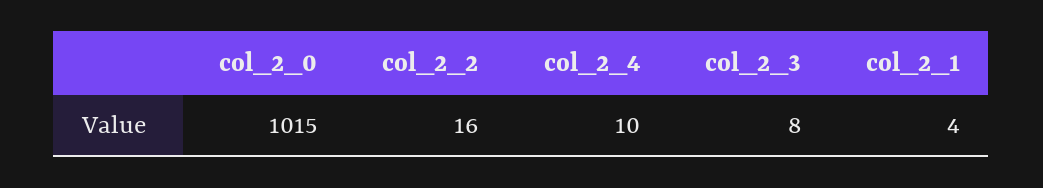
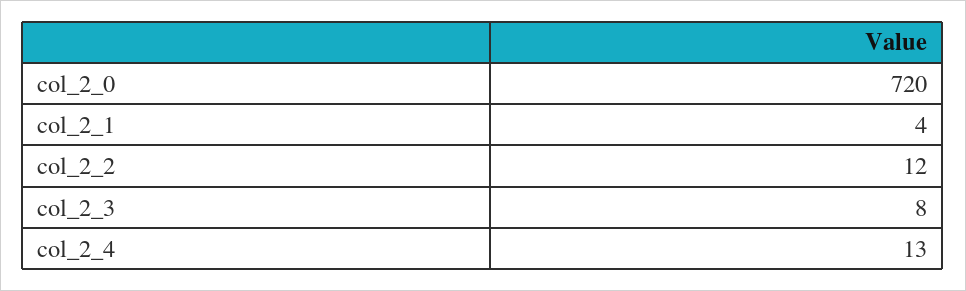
  {
-   "col_2_0": 1015,
+   "col_2_0": 720,
-   "col_2_2": 16,
+   "col_2_2": 12,
-   "col_2_4": 10,
+   "col_2_4": 13,
    "col_2_3": 8,
    "col_2_1": 4
  }

